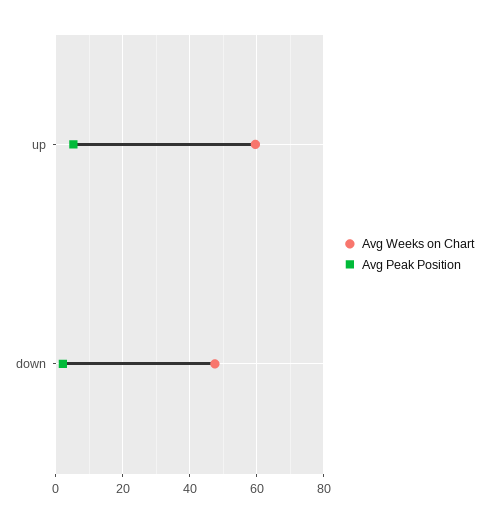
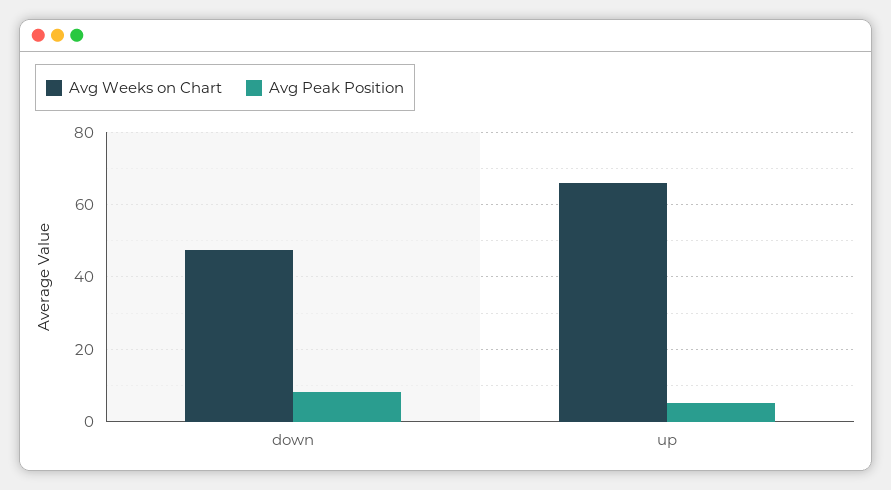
  {
    "Avg Weeks on Chart": {
-     "up": 60,
+     "up": 66,
      "down": 48
    },
    "Avg Peak Position": {
      "up": 6,
-     "down": 2
+     "down": 8
    }
  }

